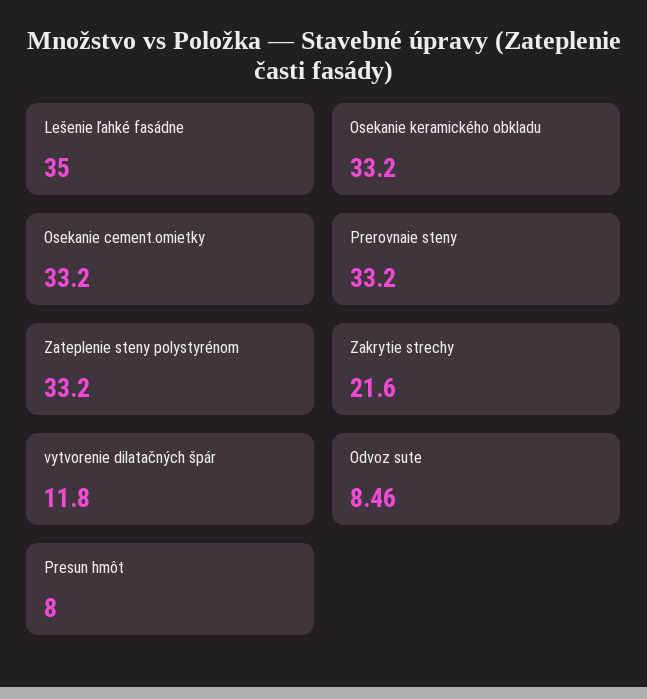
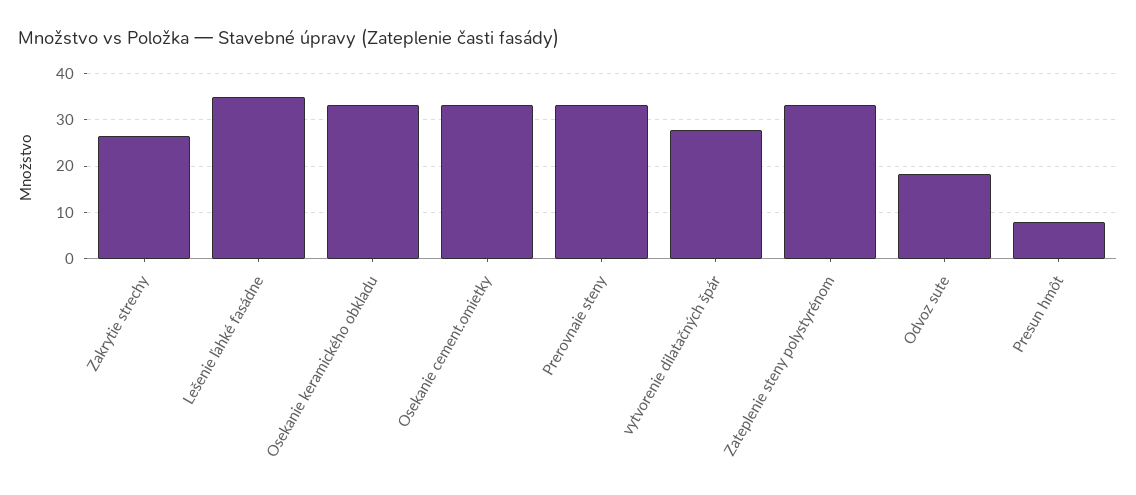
  {
    "Lešenie ľahké fasádne": 35,
    "Osekanie keramického obkladu": 33.2,
    "Osekanie cement.omietky": 33.2,
    "Prerovnaie steny": 33.2,
    "Zateplenie steny polystyrénom": 33.2,
-   "Zakrytie strechy": 21.6,
+   "Zakrytie strechy": 26,
-   "vytvorenie dilatačných špár": 11.8,
+   "vytvorenie dilatačných špár": 28,
-   "Odvoz sute": 8.46,
+   "Odvoz sute": 18,
    "Presun hmôt": 8
  }

